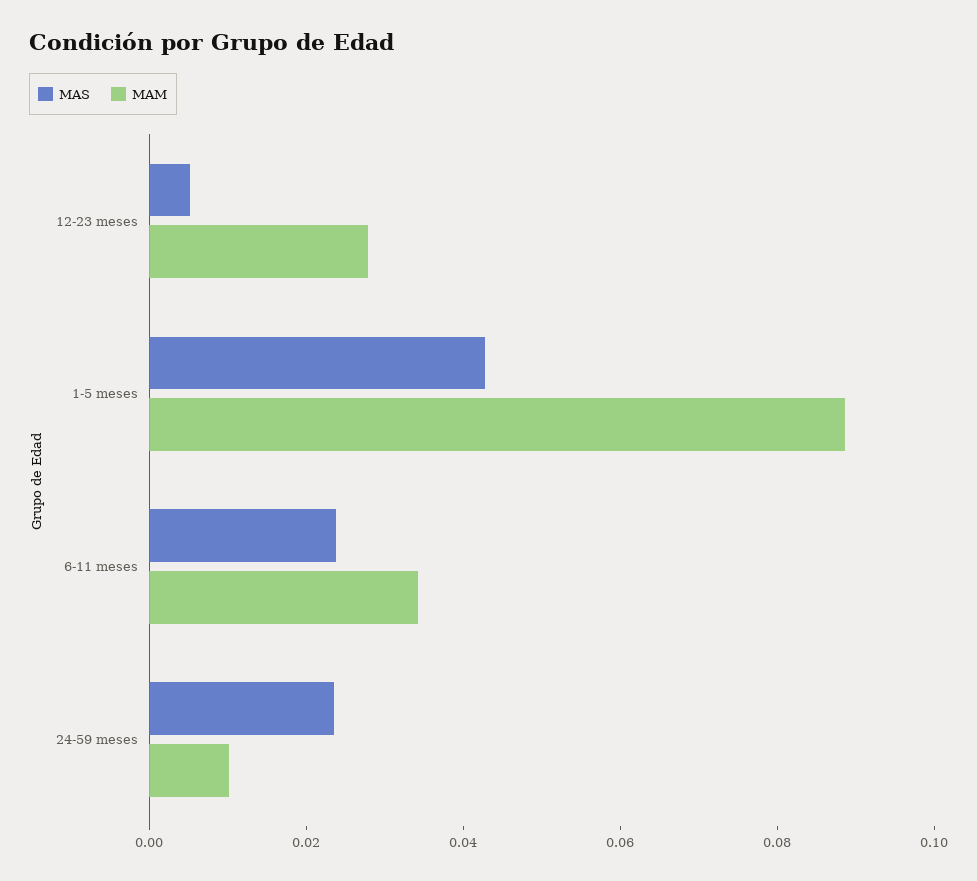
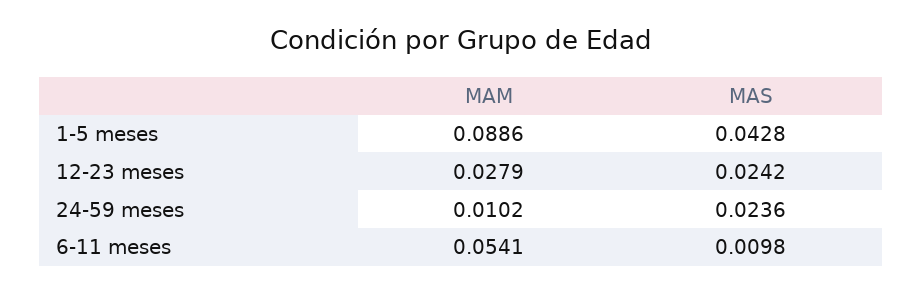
  {
    "MAS": {
-     "12-23 meses": 0.005,
+     "12-23 meses": 0.0242,
      "1-5 meses": 0.0428,
-     "6-11 meses": 0.025,
+     "6-11 meses": 0.0098,
      "24-59 meses": 0.0236
    },
    "MAM": {
      "12-23 meses": 0.0279,
      "1-5 meses": 0.0886,
-     "6-11 meses": 0.035,
+     "6-11 meses": 0.0541,
      "24-59 meses": 0.0102
    }
  }

